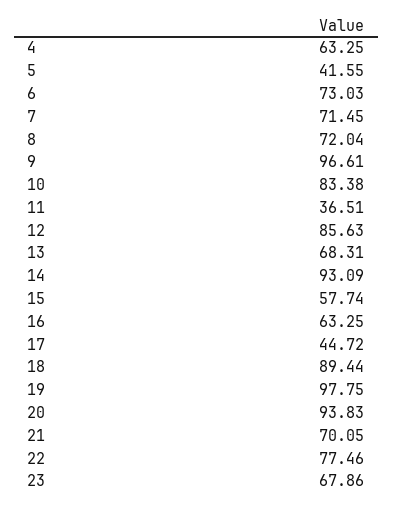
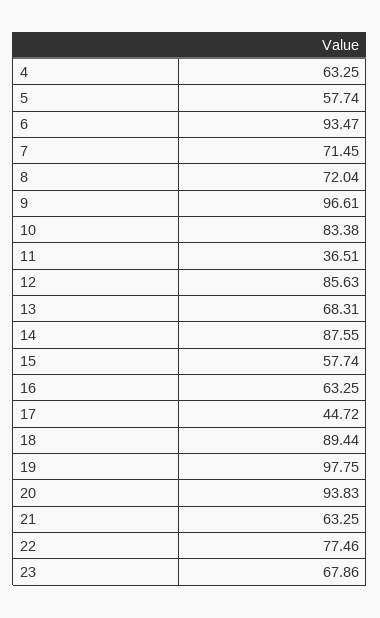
  {
    "4": 63.25,
-   "5": 41.55,
+   "5": 57.74,
-   "6": 73.03,
+   "6": 93.47,
    "7": 71.45,
    "8": 72.04,
    "9": 96.61,
    "10": 83.38,
    "11": 36.51,
    "12": 85.63,
    "13": 68.31,
-   "14": 93.09,
+   "14": 87.55,
    "15": 57.74,
    "16": 63.25,
    "17": 44.72,
    "18": 89.44,
    "19": 97.75,
    "20": 93.83,
-   "21": 70.05,
+   "21": 63.25,
    "22": 77.46,
    "23": 67.86
  }

